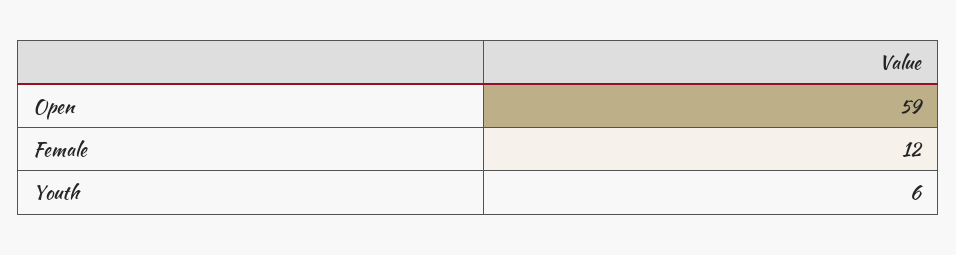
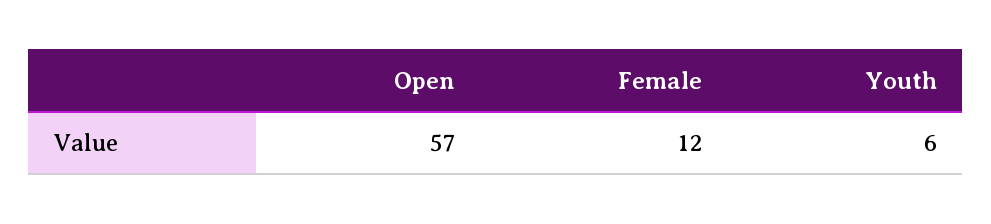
  {
-   "Open": 59,
+   "Open": 57,
    "Female": 12,
    "Youth": 6
  }

